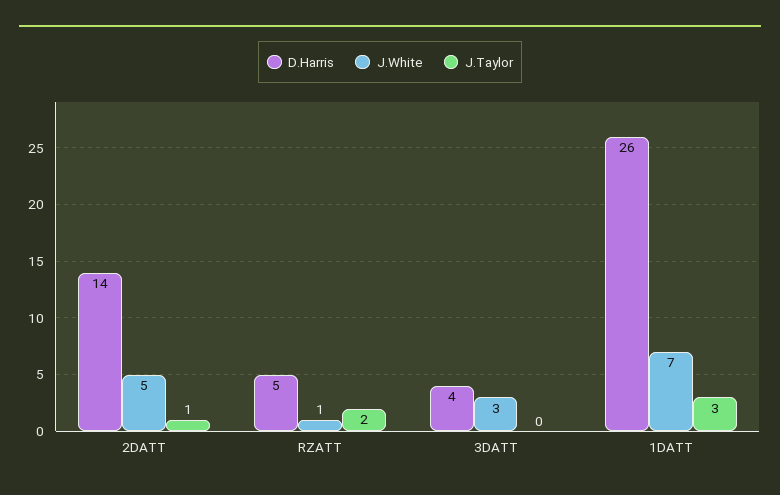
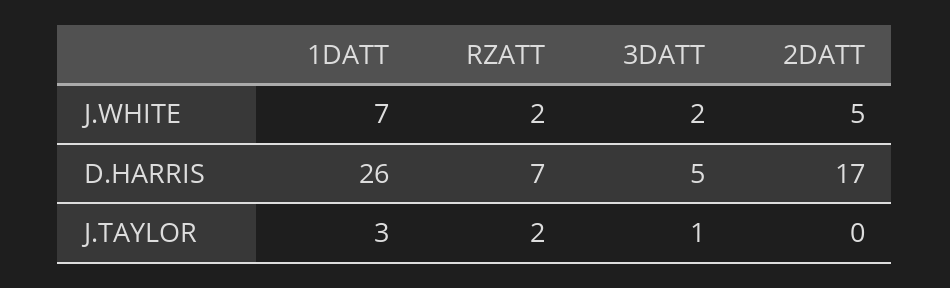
  {
    "D.Harris": {
-     "2DATT": 14,
+     "2DATT": 17,
-     "RZATT": 5,
+     "RZATT": 7,
-     "3DATT": 4,
+     "3DATT": 5,
      "1DATT": 26
    },
    "J.White": {
      "2DATT": 5,
-     "RZATT": 1,
+     "RZATT": 2,
-     "3DATT": 3,
+     "3DATT": 2,
      "1DATT": 7
    },
    "J.Taylor": {
-     "2DATT": 1,
+     "2DATT": 0,
      "RZATT": 2,
-     "3DATT": 0,
+     "3DATT": 1,
      "1DATT": 3
    }
  }

